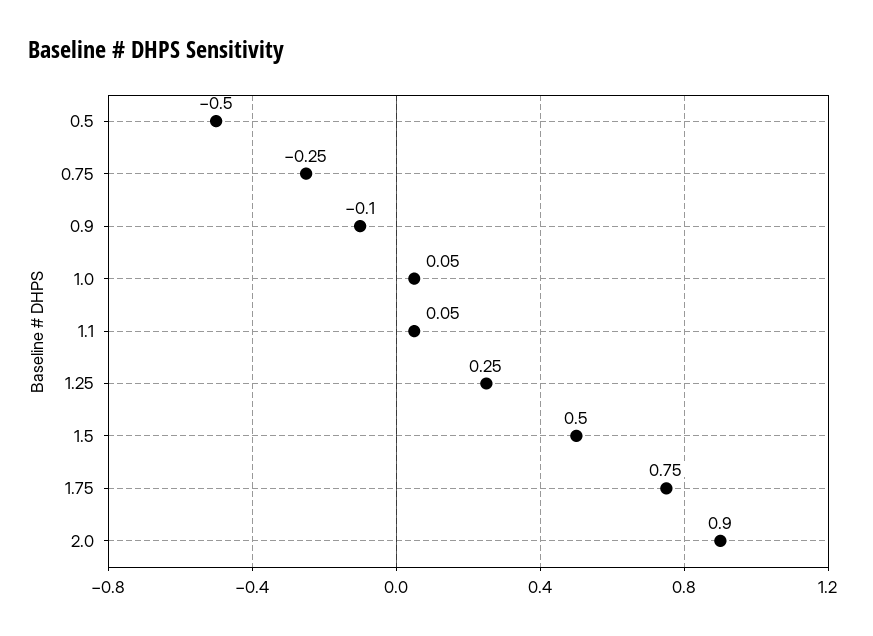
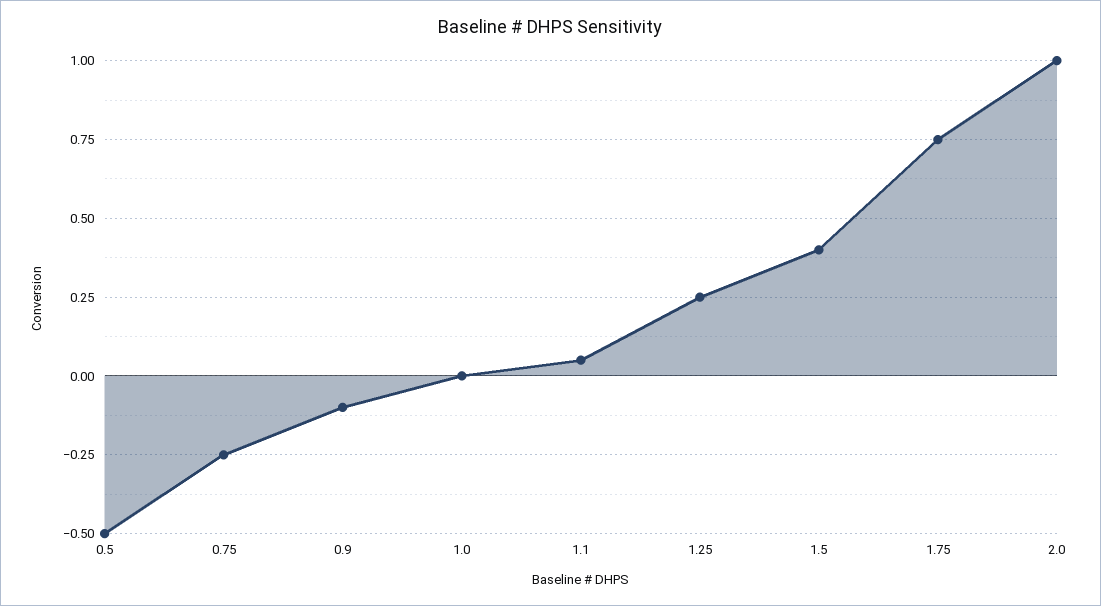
  {
    "0.5": -0.5,
    "0.75": -0.25,
    "0.9": -0.1,
-   "1.0": 0.05,
+   "1.0": 0,
    "1.1": 0.05,
    "1.25": 0.25,
-   "1.5": 0.5,
+   "1.5": 0.4,
    "1.75": 0.75,
-   "2.0": 0.9
+   "2.0": 1
  }

